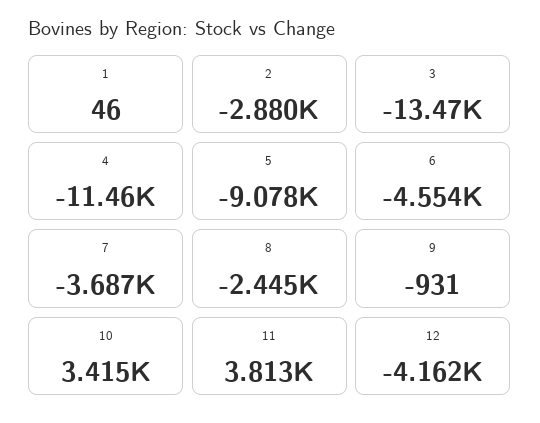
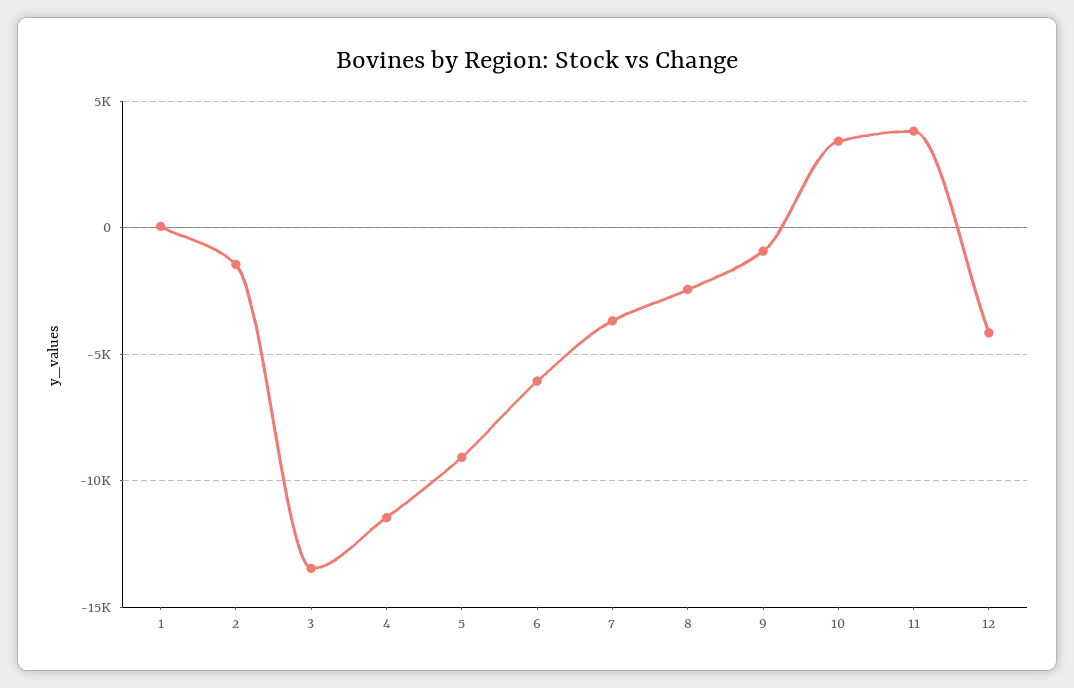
  {
    "1": 46,
-   "2": -2880,
+   "2": -1500,
    "3": -13470,
    "4": -11460,
    "5": -9078,
-   "6": -4554,
+   "6": -6000,
    "7": -3687,
    "8": -2445,
    "9": -931,
    "10": 3415,
    "11": 3813,
    "12": -4162
  }

